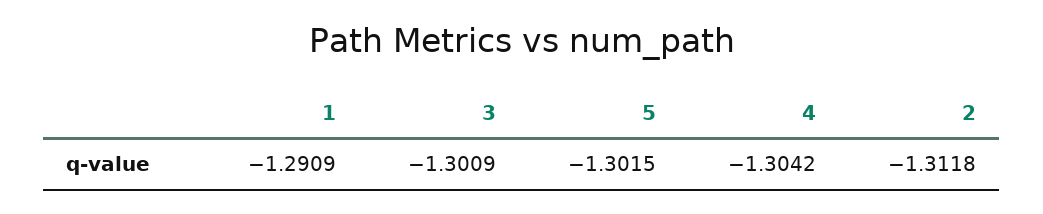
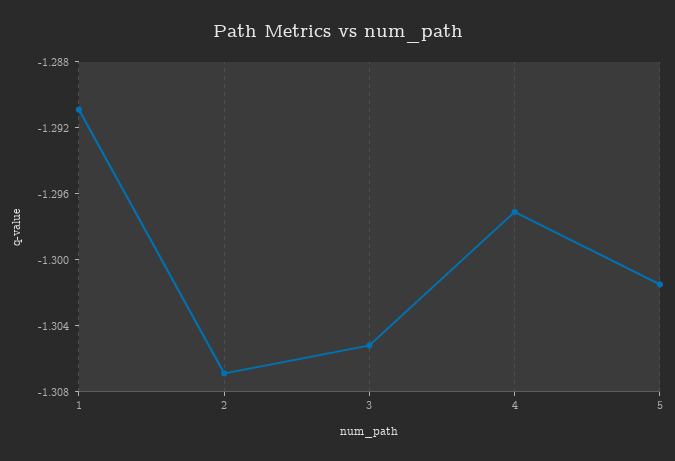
  {
    "1": -1.2909,
-   "3": -1.3009,
+   "3": -1.305,
    "5": -1.3015,
-   "4": -1.3042,
+   "4": -1.297,
-   "2": -1.3118
+   "2": -1.307
  }

